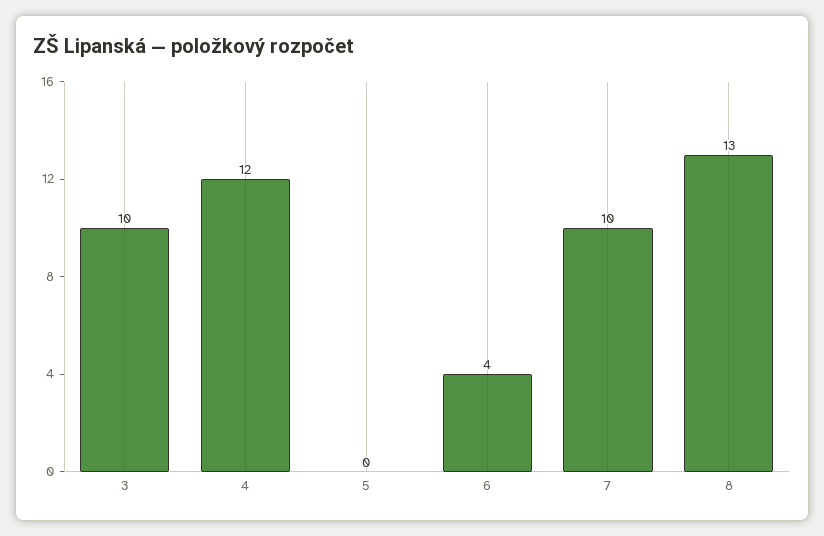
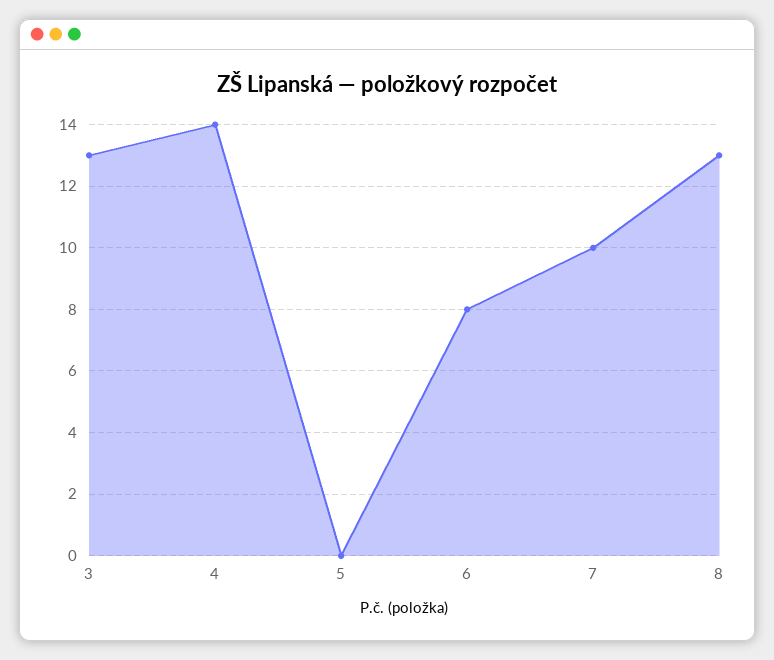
  {
-   "3": 10,
+   "3": 13,
-   "4": 12,
+   "4": 14,
    "5": 0,
-   "6": 4,
+   "6": 8,
    "7": 10,
    "8": 13
  }

